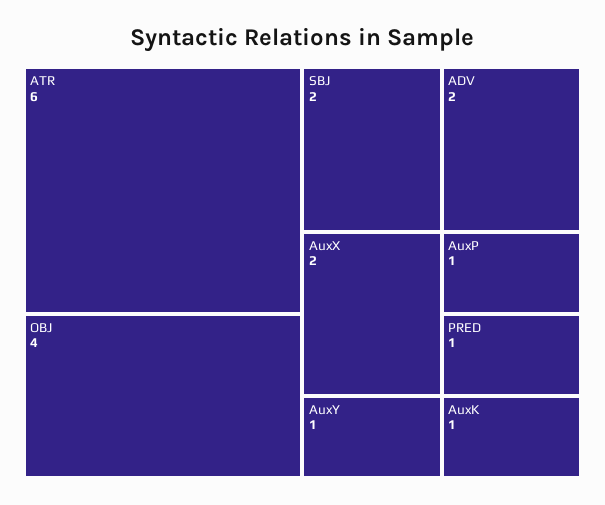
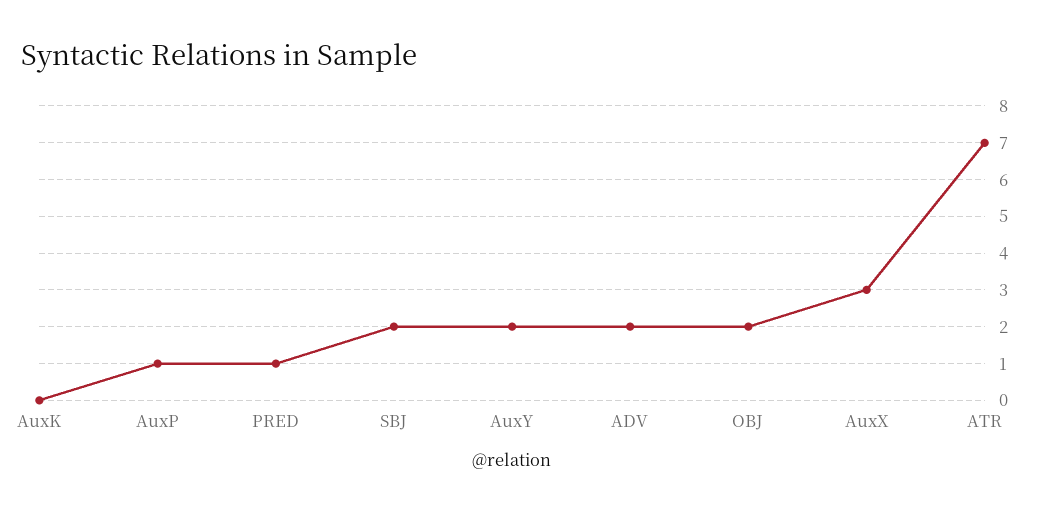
  {
-   "ATR": 6,
+   "ATR": 7,
-   "OBJ": 4,
+   "OBJ": 2,
    "SBJ": 2,
    "ADV": 2,
-   "AuxX": 2,
+   "AuxX": 3,
-   "AuxY": 1,
+   "AuxY": 2,
    "AuxP": 1,
    "PRED": 1,
-   "AuxK": 1
+   "AuxK": 0
  }

